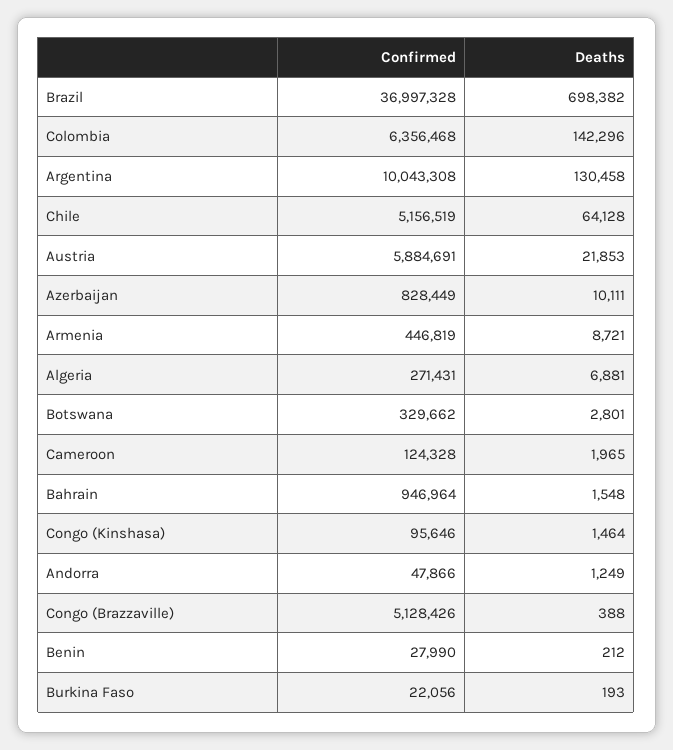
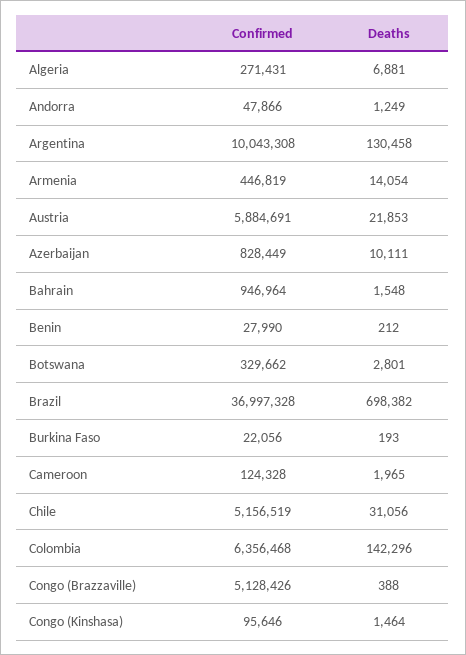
  {
    "Confirmed": {
      "Brazil": 36997328,
      "Colombia": 6356468,
      "Argentina": 10043308,
      "Chile": 5156519,
      "Austria": 5884691,
      "Azerbaijan": 828449,
      "Armenia": 446819,
      "Algeria": 271431,
      "Botswana": 329662,
      "Cameroon": 124328,
      "Bahrain": 946964,
      "Congo (Kinshasa)": 95646,
      "Andorra": 47866,
      "Congo (Brazzaville)": 5128426,
      "Benin": 27990,
      "Burkina Faso": 22056
    },
    "Deaths": {
      "Brazil": 698382,
      "Colombia": 142296,
      "Argentina": 130458,
-     "Chile": 64128,
+     "Chile": 31056,
      "Austria": 21853,
      "Azerbaijan": 10111,
-     "Armenia": 8721,
+     "Armenia": 14054,
      "Algeria": 6881,
      "Botswana": 2801,
      "Cameroon": 1965,
      "Bahrain": 1548,
      "Congo (Kinshasa)": 1464,
      "Andorra": 1249,
      "Congo (Brazzaville)": 388,
      "Benin": 212,
      "Burkina Faso": 193
    }
  }

